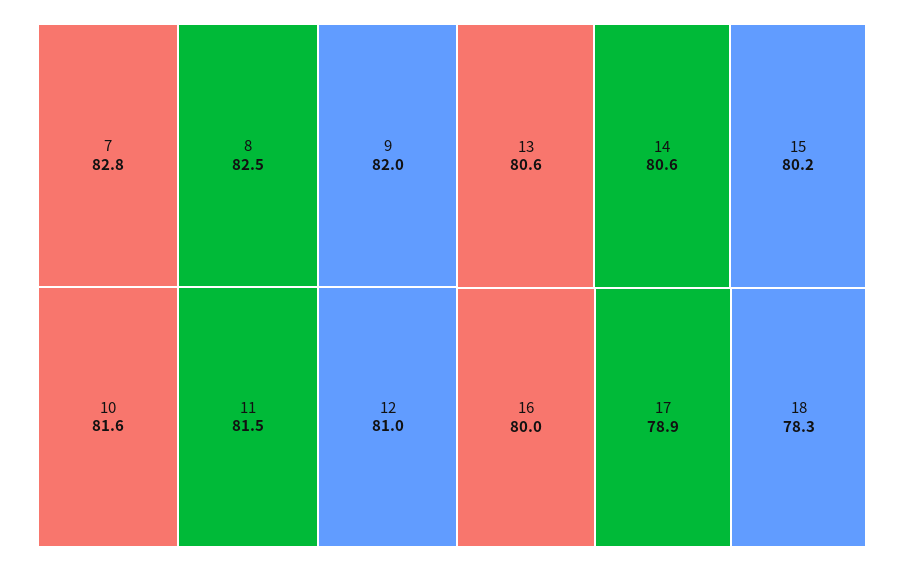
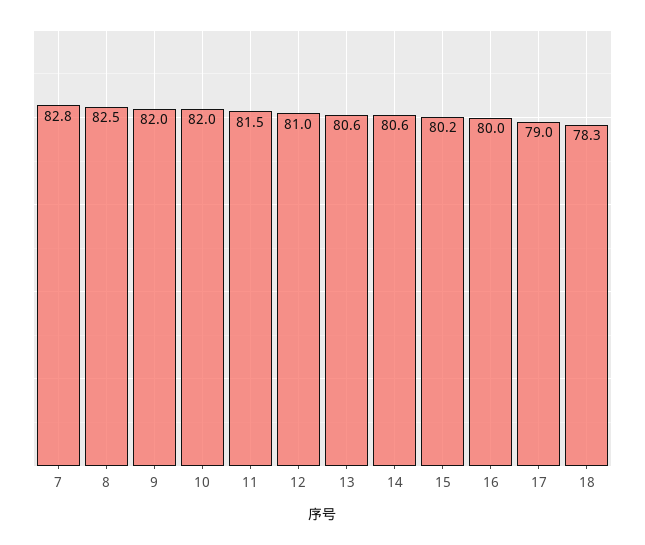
  {
    "7": 82.8,
    "8": 82.5,
    "9": 82,
-   "10": 81.6,
+   "10": 82,
    "11": 81.5,
    "12": 81,
    "13": 80.6,
    "14": 80.6,
    "15": 80.2,
    "16": 80,
-   "17": 78.9,
+   "17": 79,
    "18": 78.3
  }

